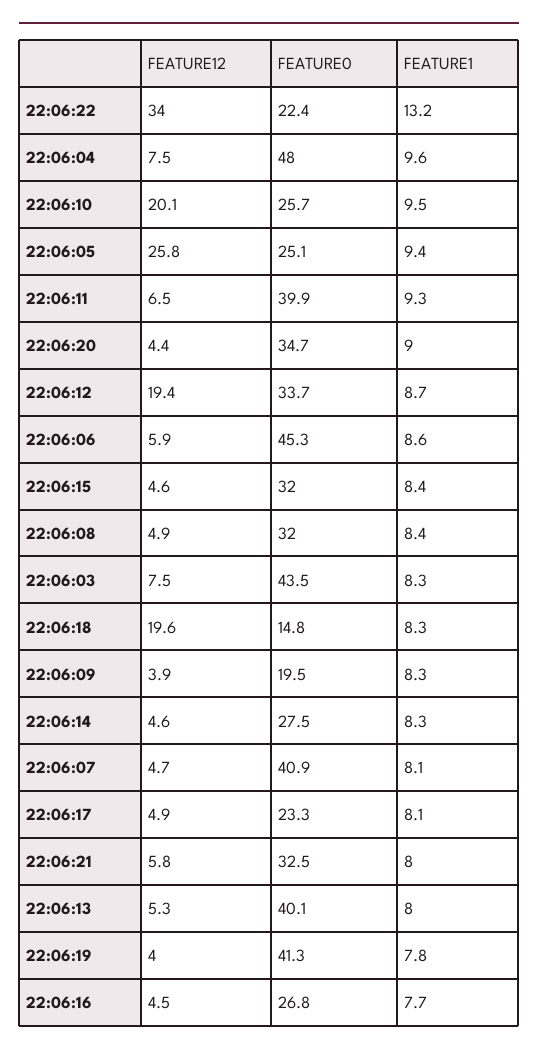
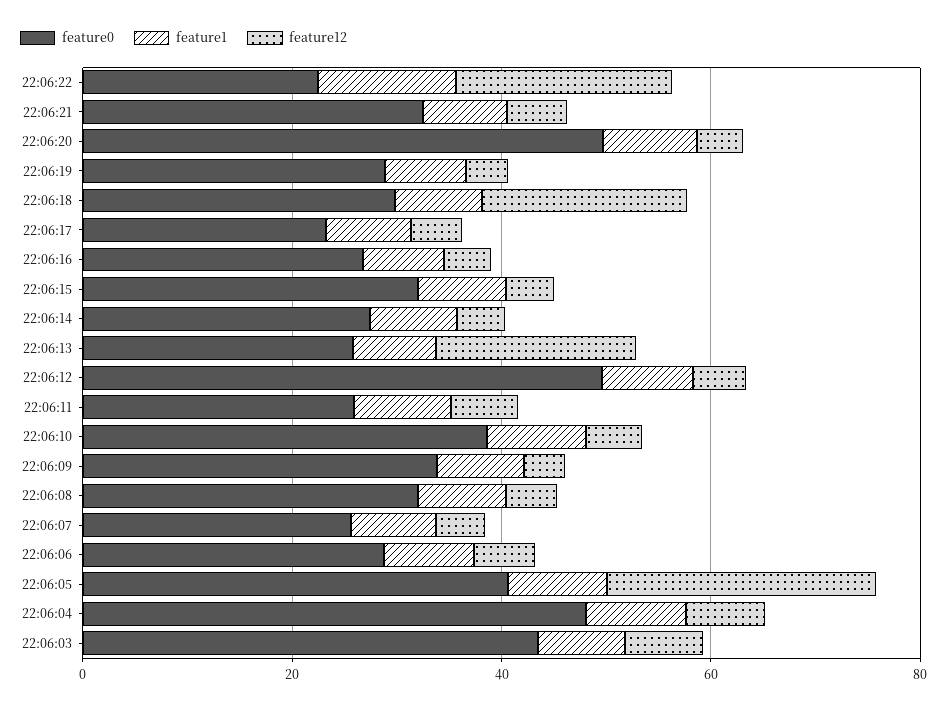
  {
    "FEATURE12": {
-     "22:06:22": 34,
+     "22:06:22": 20,
      "22:06:04": 7.5,
-     "22:06:10": 20.1,
+     "22:06:10": 5,
      "22:06:05": 25.8,
      "22:06:11": 6.5,
      "22:06:20": 4.4,
-     "22:06:12": 19.4,
+     "22:06:12": 5,
      "22:06:06": 5.9,
      "22:06:15": 4.6,
      "22:06:08": 4.9,
      "22:06:03": 7.5,
      "22:06:18": 19.6,
      "22:06:09": 3.9,
      "22:06:14": 4.6,
      "22:06:07": 4.7,
      "22:06:17": 4.9,
      "22:06:21": 5.8,
-     "22:06:13": 5.3,
+     "22:06:13": 20,
      "22:06:19": 4,
      "22:06:16": 4.5
    },
    "FEATURE0": {
      "22:06:22": 22.4,
      "22:06:04": 48,
-     "22:06:10": 25.7,
+     "22:06:10": 40,
-     "22:06:05": 25.1,
+     "22:06:05": 40,
-     "22:06:11": 39.9,
+     "22:06:11": 25,
-     "22:06:20": 34.7,
+     "22:06:20": 50,
-     "22:06:12": 33.7,
+     "22:06:12": 50,
-     "22:06:06": 45.3,
+     "22:06:06": 30,
      "22:06:15": 32,
      "22:06:08": 32,
      "22:06:03": 43.5,
-     "22:06:18": 14.8,
+     "22:06:18": 30,
-     "22:06:09": 19.5,
+     "22:06:09": 35,
      "22:06:14": 27.5,
-     "22:06:07": 40.9,
+     "22:06:07": 25,
      "22:06:17": 23.3,
      "22:06:21": 32.5,
-     "22:06:13": 40.1,
+     "22:06:13": 25,
-     "22:06:19": 41.3,
+     "22:06:19": 30,
      "22:06:16": 26.8
    },
    "FEATURE1": {
      "22:06:22": 13.2,
      "22:06:04": 9.6,
      "22:06:10": 9.5,
      "22:06:05": 9.4,
      "22:06:11": 9.3,
      "22:06:20": 9,
      "22:06:12": 8.7,
      "22:06:06": 8.6,
      "22:06:15": 8.4,
      "22:06:08": 8.4,
      "22:06:03": 8.3,
      "22:06:18": 8.3,
      "22:06:09": 8.3,
      "22:06:14": 8.3,
      "22:06:07": 8.1,
      "22:06:17": 8.1,
      "22:06:21": 8,
      "22:06:13": 8,
      "22:06:19": 7.8,
      "22:06:16": 7.7
    }
  }

